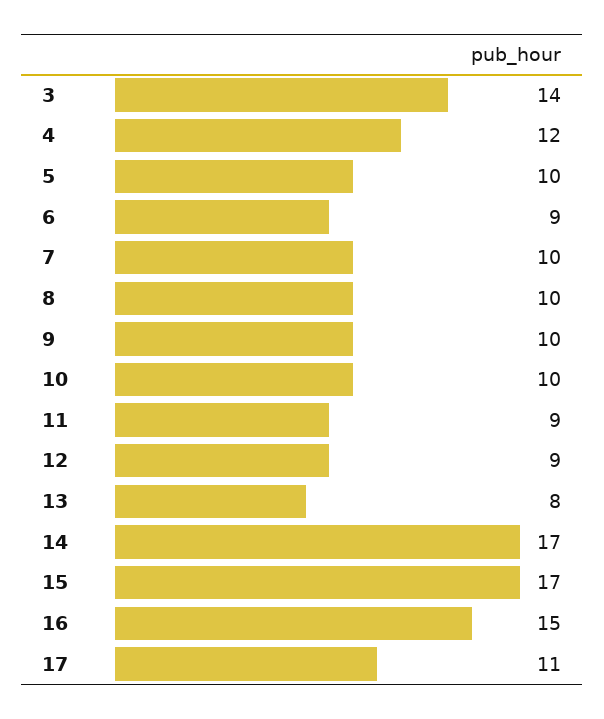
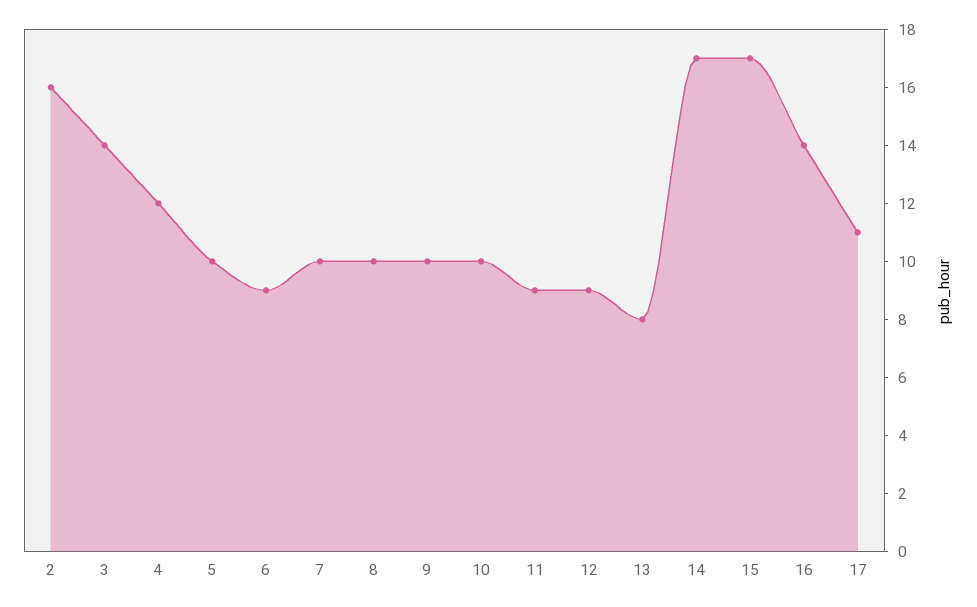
  {
    "3": 14,
    "4": 12,
    "5": 10,
    "6": 9,
    "7": 10,
    "8": 10,
    "9": 10,
    "10": 10,
    "11": 9,
    "12": 9,
    "13": 8,
    "14": 17,
    "15": 17,
-   "16": 15,
+   "16": 14,
-   "17": 11
+   "17": 11,
+   "2": 16
  }

